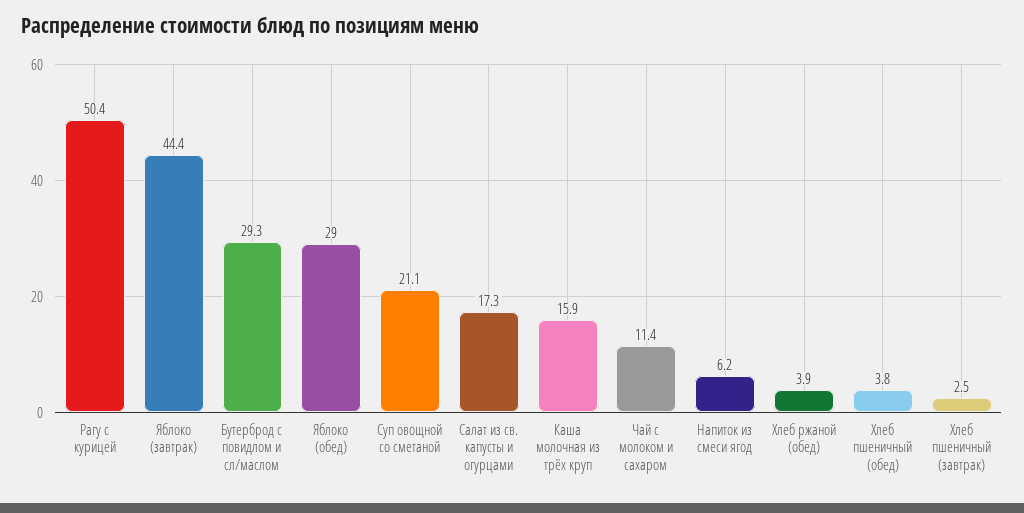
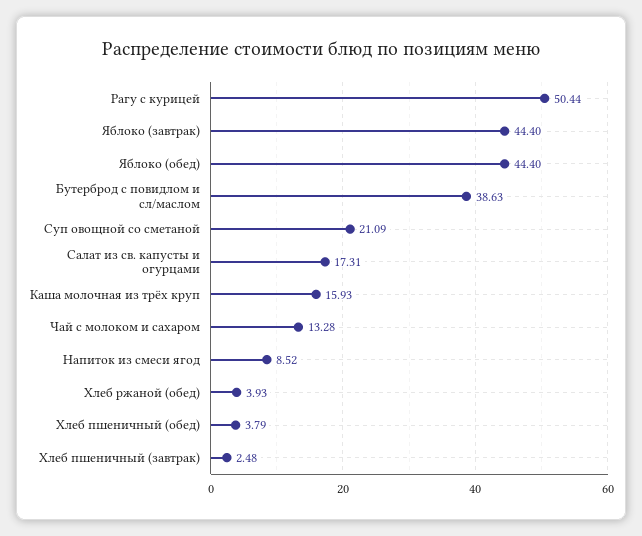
  {
    "Рагу с курицей": 50.44,
    "Яблоко (завтрак)": 44.4,
-   "Бутерброд с повидлом и сл/маслом": 29.3,
+   "Бутерброд с повидлом и сл/маслом": 38.63,
-   "Яблоко (обед)": 29,
+   "Яблоко (обед)": 44.4,
    "Суп овощной со сметаной": 21.09,
    "Салат из св. капусты и огурцами": 17.31,
    "Каша молочная из трёх круп": 15.93,
-   "Чай с молоком и сахаром": 11.4,
+   "Чай с молоком и сахаром": 13.28,
-   "Напиток из смеси ягод": 6.2,
+   "Напиток из смеси ягод": 8.52,
    "Хлеб ржаной (обед)": 3.93,
    "Хлеб пшеничный (обед)": 3.79,
    "Хлеб пшеничный (завтрак)": 2.48
  }

